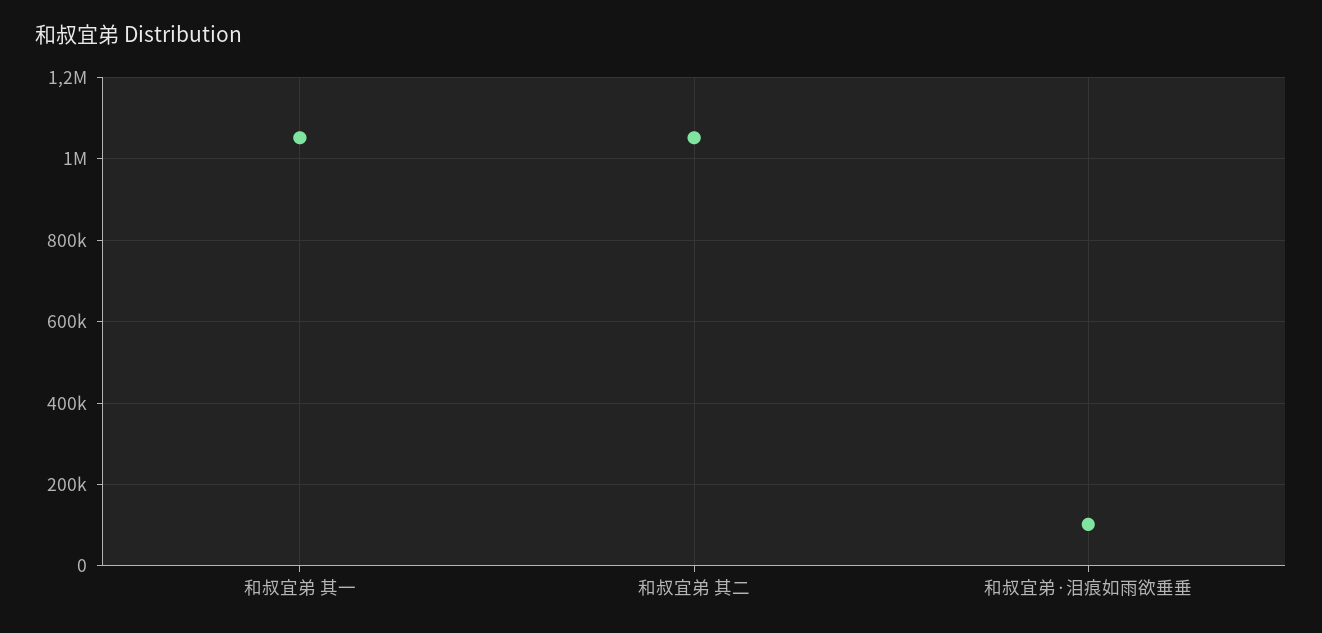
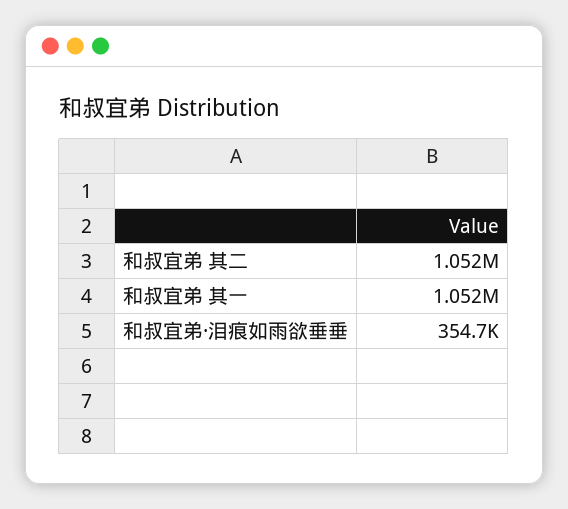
  {
    "和叔宜弟 其一": 1052000,
    "和叔宜弟 其二": 1052000,
-   "和叔宜弟·泪痕如雨欲垂垂": 100000
+   "和叔宜弟·泪痕如雨欲垂垂": 354700
  }

